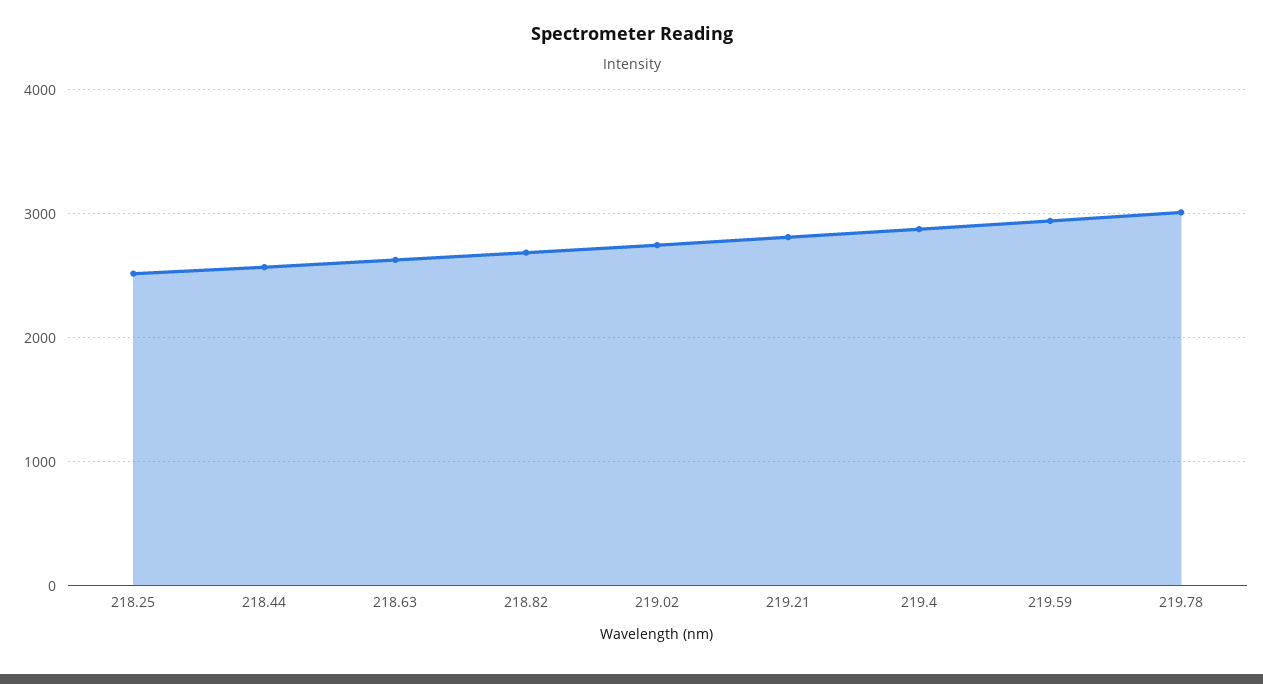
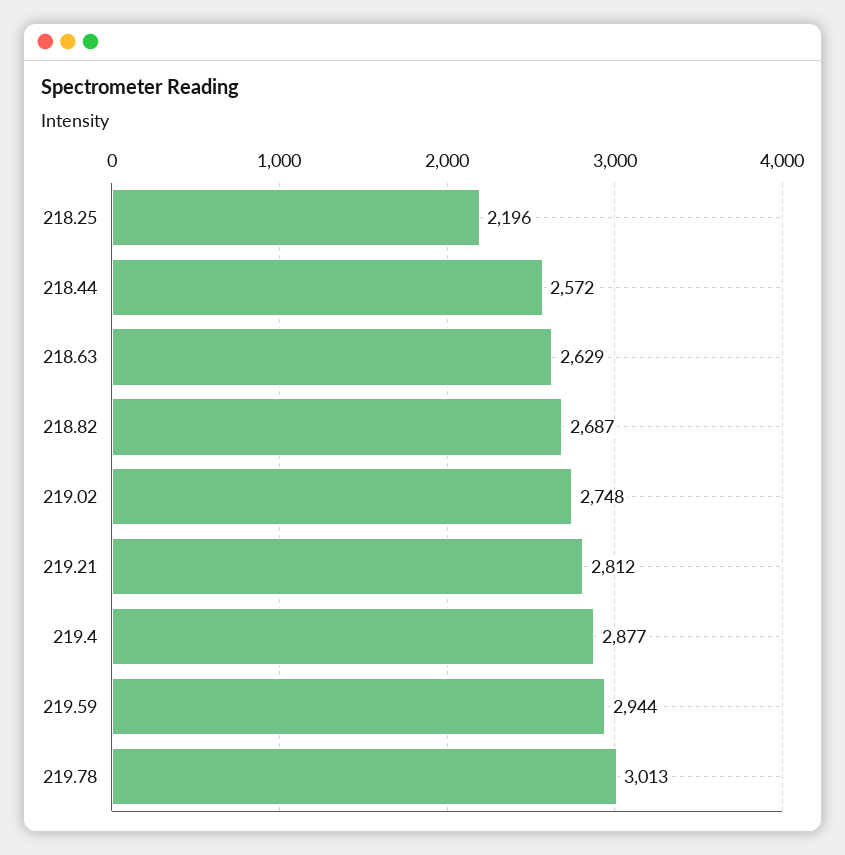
  {
-   "218.25": 2500,
+   "218.25": 2196,
    "218.44": 2572,
    "218.63": 2629,
    "218.82": 2687,
    "219.02": 2748,
    "219.21": 2812,
    "219.4": 2877,
    "219.59": 2944,
    "219.78": 3013
  }

